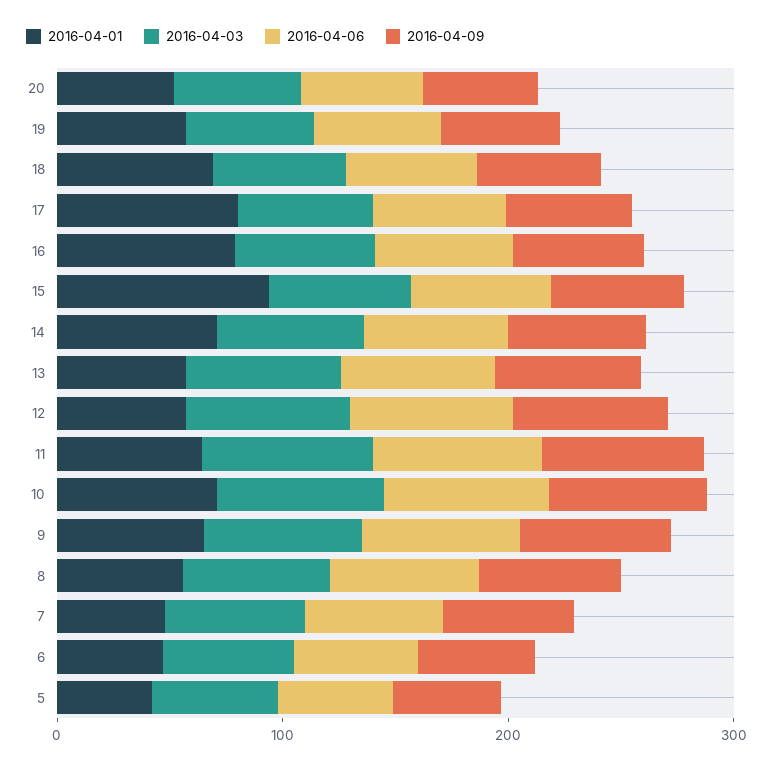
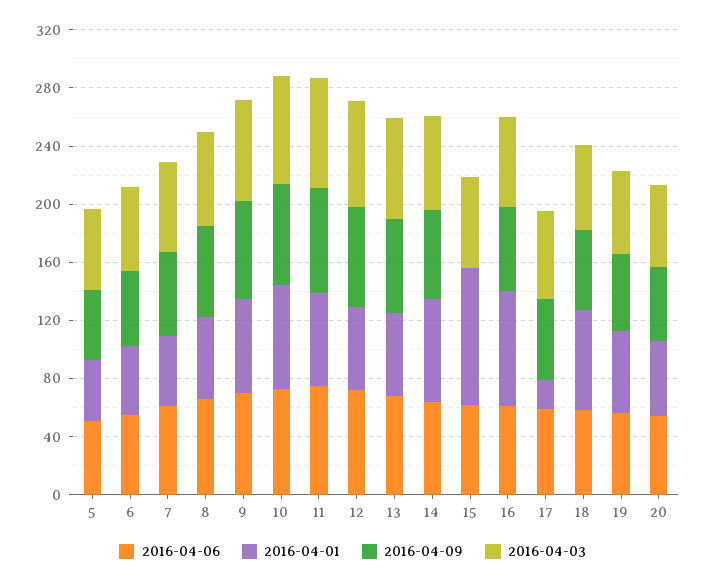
  {
    "2016-04-01": {
      "20": 50,
      "19": 60,
      "18": 70,
-     "17": 80,
+     "17": 20,
      "16": 80,
      "15": 90,
      "14": 70,
      "13": 60,
      "12": 60,
      "11": 60,
      "10": 70,
      "9": 70,
      "8": 60,
      "7": 50,
      "6": 50,
      "5": 40
    },
    "2016-04-03": {
      "20": 60,
      "19": 60,
      "18": 60,
      "17": 60,
      "16": 60,
      "15": 60,
      "14": 70,
      "13": 70,
      "12": 70,
      "11": 80,
      "10": 70,
      "9": 70,
      "8": 70,
      "7": 60,
      "6": 60,
      "5": 60
    },
    "2016-04-06": {
      "20": 50,
      "19": 60,
      "18": 60,
      "17": 60,
      "16": 60,
      "15": 60,
      "14": 60,
      "13": 70,
      "12": 70,
      "11": 80,
      "10": 70,
      "9": 70,
      "8": 70,
      "7": 60,
      "6": 60,
      "5": 50
    },
    "2016-04-09": {
      "20": 50,
      "19": 50,
      "18": 60,
      "17": 60,
      "16": 60,
-     "15": 60,
+     "15": 0,
      "14": 60,
      "13": 70,
      "12": 70,
      "11": 70,
      "10": 70,
      "9": 70,
      "8": 60,
      "7": 60,
      "6": 50,
      "5": 50
    }
  }

